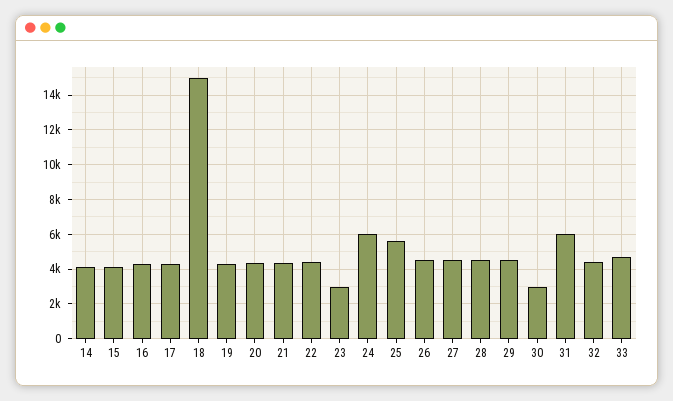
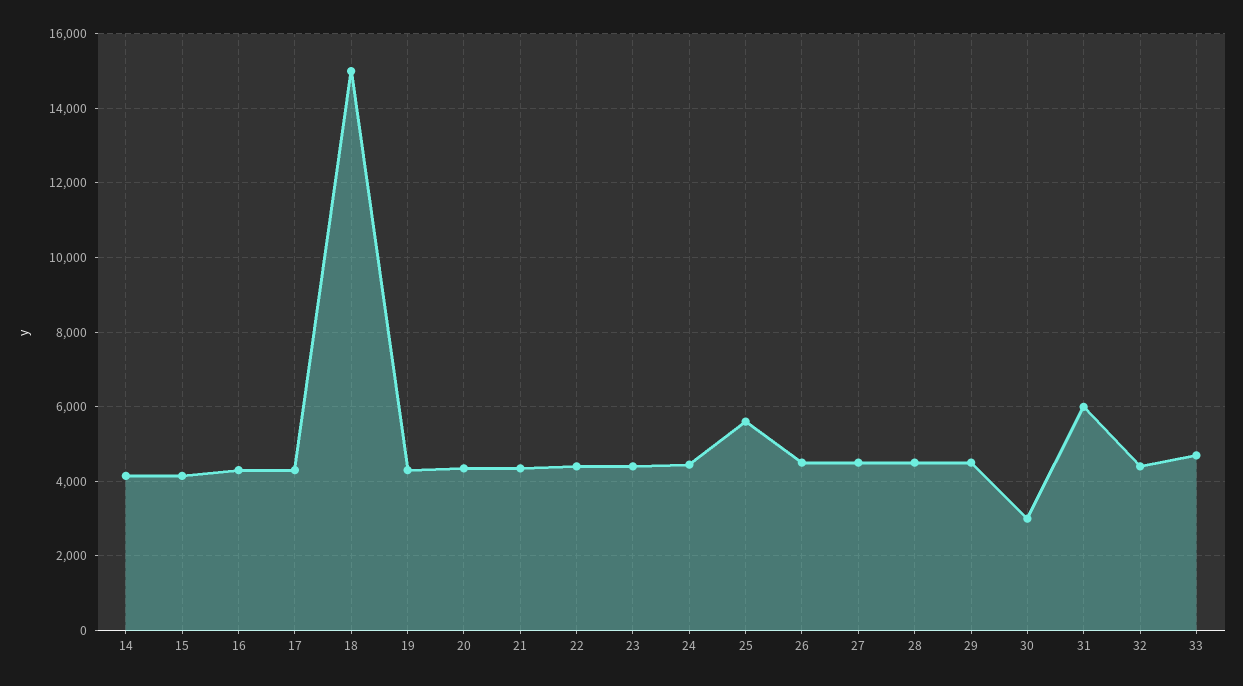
  {
    "14": 4200,
    "15": 4200,
    "16": 4400,
    "17": 4400,
    "18": 15000,
    "19": 4400,
    "20": 4400,
    "21": 4400,
    "22": 4400,
-   "23": 3000,
+   "23": 4400,
-   "24": 6000,
+   "24": 4400,
    "25": 5600,
    "26": 4600,
    "27": 4600,
    "28": 4600,
    "29": 4600,
    "30": 3000,
    "31": 6000,
    "32": 4400,
    "33": 4800
  }

